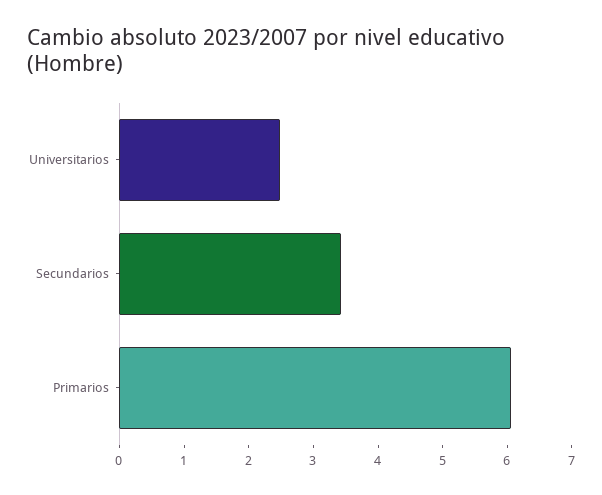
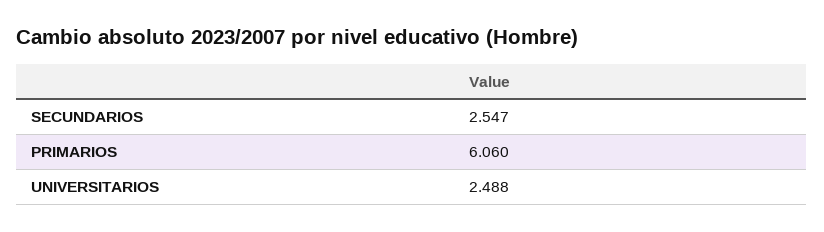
  {
    "Universitarios": 2.488,
-   "Secundarios": 3.4,
+   "Secundarios": 2.547,
    "Primarios": 6.06
  }

